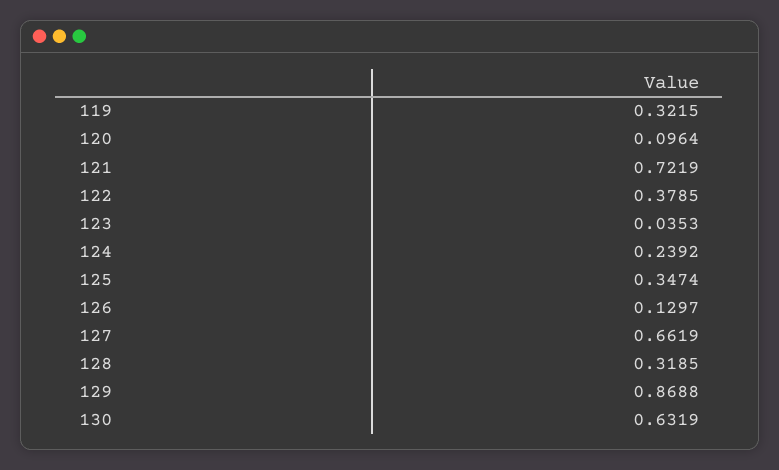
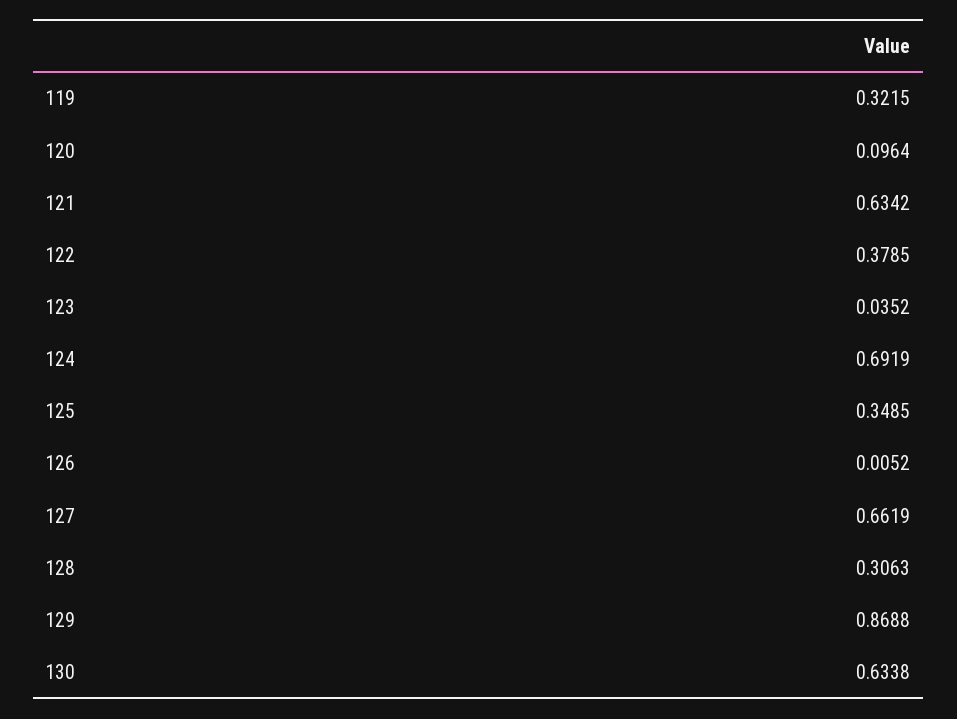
  {
    "119": 0.3215,
    "120": 0.0964,
-   "121": 0.7219,
+   "121": 0.6342,
    "122": 0.3785,
-   "123": 0.0353,
+   "123": 0.0352,
-   "124": 0.2392,
+   "124": 0.6919,
-   "125": 0.3474,
+   "125": 0.3485,
-   "126": 0.1297,
+   "126": 0.0052,
    "127": 0.6619,
-   "128": 0.3185,
+   "128": 0.3063,
    "129": 0.8688,
-   "130": 0.6319
+   "130": 0.6338
  }

